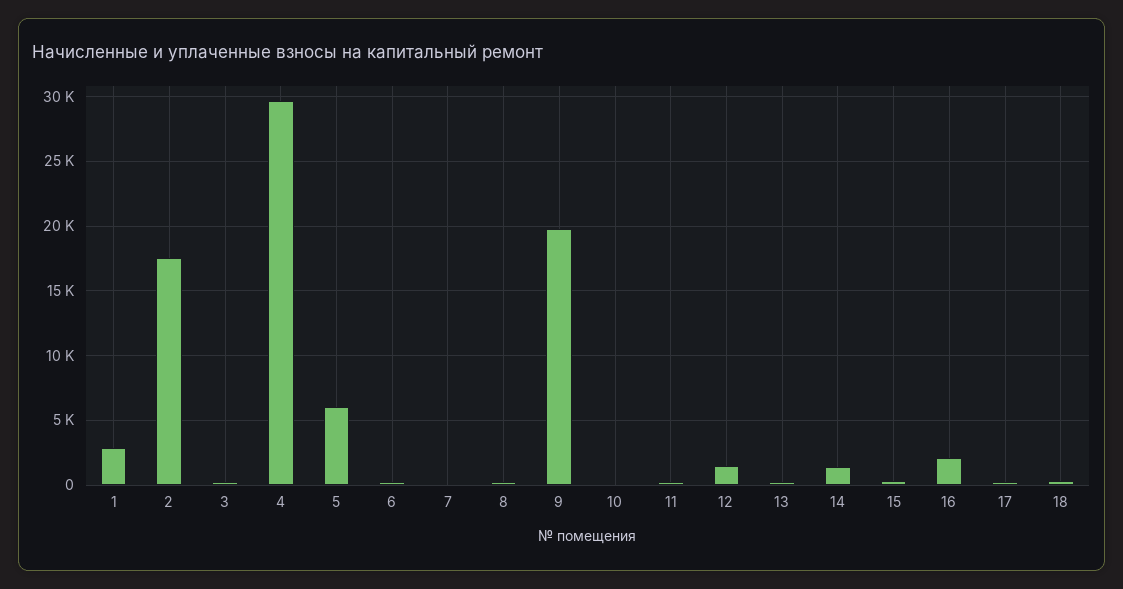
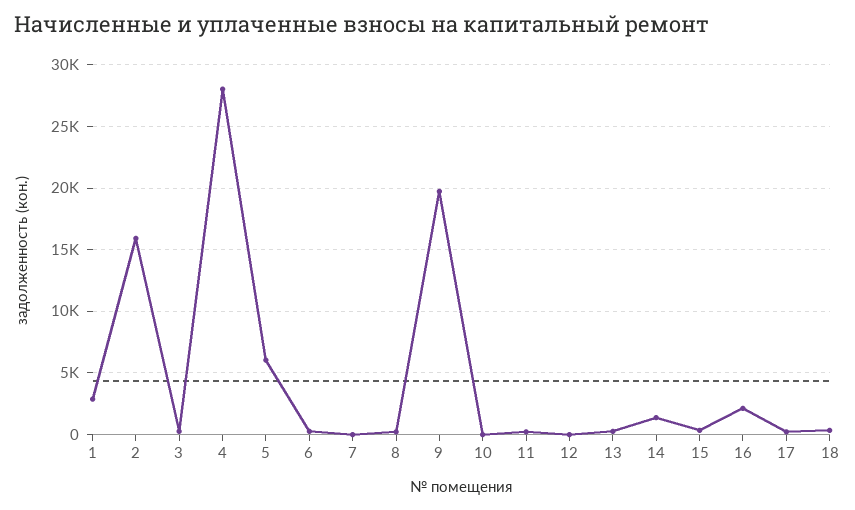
  {
    "1": 3000,
-   "2": 17500,
+   "2": 16000,
    "3": 500,
-   "4": 29500,
+   "4": 28000,
    "5": 6000,
    "6": 500,
    "7": 0,
    "8": 0,
    "9": 19500,
    "10": 0,
    "11": 0,
-   "12": 1500,
+   "12": 0,
    "13": 500,
    "14": 1500,
    "15": 500,
    "16": 2000,
    "17": 0,
    "18": 500
  }

